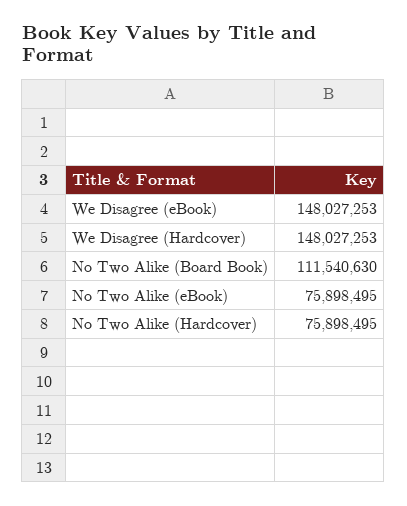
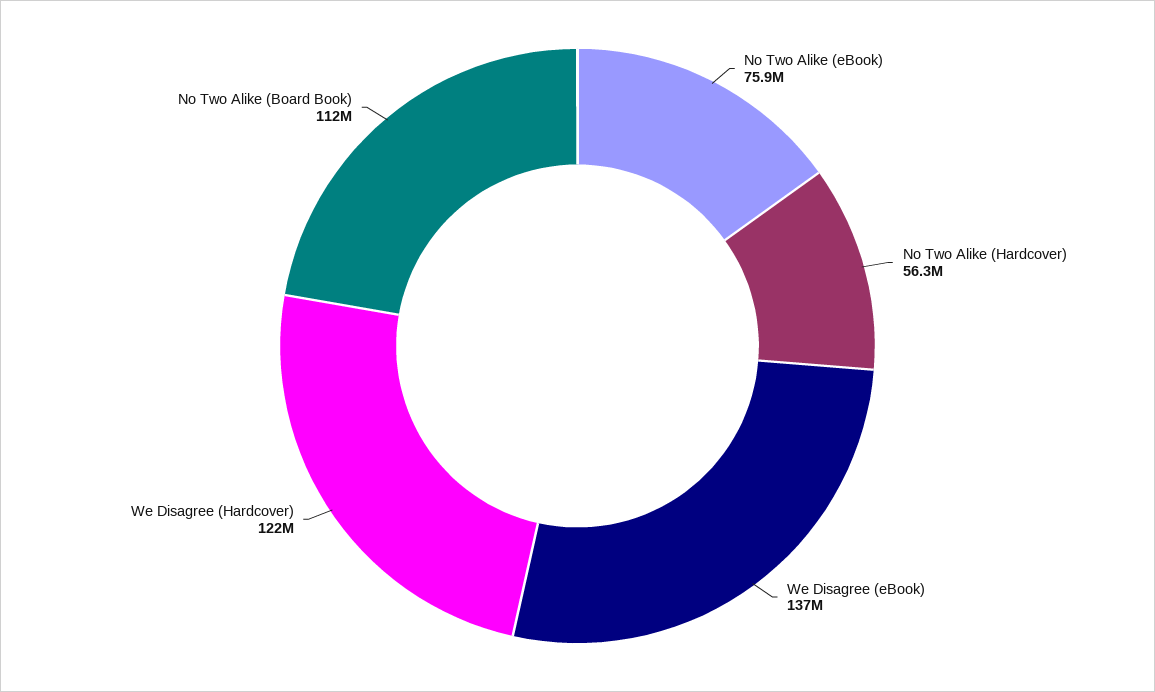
  {
-   "We Disagree (eBook)": 148027253,
+   "We Disagree (eBook)": 137000000,
-   "We Disagree (Hardcover)": 148027253,
+   "We Disagree (Hardcover)": 122000000,
    "No Two Alike (Board Book)": 111540630,
    "No Two Alike (eBook)": 75898495,
-   "No Two Alike (Hardcover)": 75898495
+   "No Two Alike (Hardcover)": 56300000
  }

